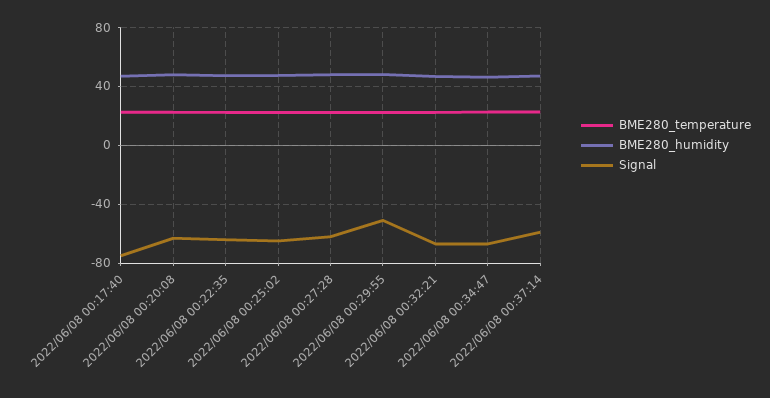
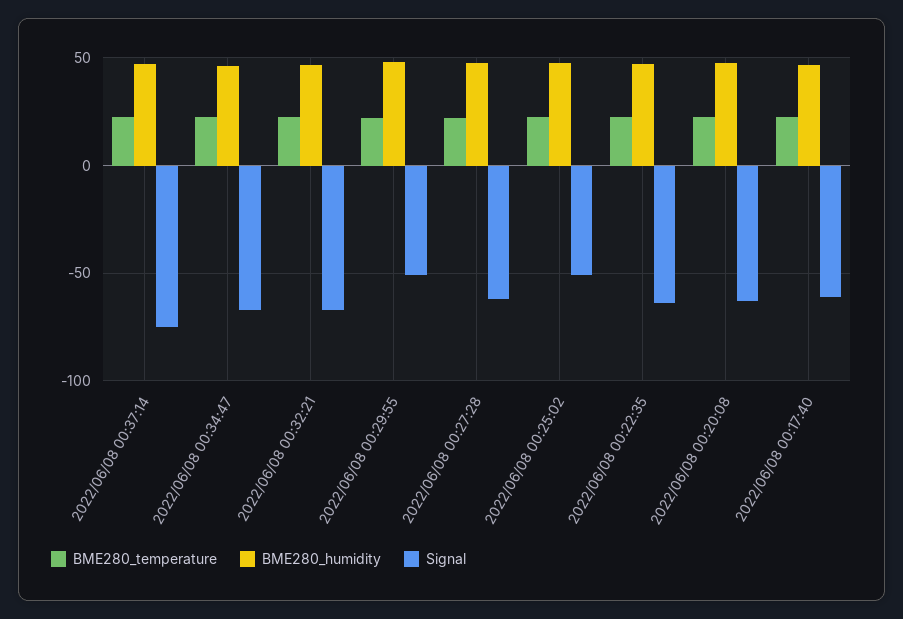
  {
    "BME280_temperature": {
      "2022/06/08 00:17:40": 25,
      "2022/06/08 00:20:08": 25,
      "2022/06/08 00:22:35": 20,
      "2022/06/08 00:25:02": 20,
      "2022/06/08 00:27:28": 20,
      "2022/06/08 00:29:55": 20,
      "2022/06/08 00:32:21": 20,
      "2022/06/08 00:34:47": 25,
      "2022/06/08 00:37:14": 25
    },
    "BME280_humidity": {
      "2022/06/08 00:17:40": 45,
      "2022/06/08 00:20:08": 50,
      "2022/06/08 00:22:35": 45,
      "2022/06/08 00:25:02": 45,
      "2022/06/08 00:27:28": 50,
      "2022/06/08 00:29:55": 50,
      "2022/06/08 00:32:21": 45,
      "2022/06/08 00:34:47": 45,
      "2022/06/08 00:37:14": 45
    },
    "Signal": {
-     "2022/06/08 00:17:40": -75,
+     "2022/06/08 00:17:40": -60,
      "2022/06/08 00:20:08": -65,
      "2022/06/08 00:22:35": -65,
-     "2022/06/08 00:25:02": -65,
+     "2022/06/08 00:25:02": -50,
      "2022/06/08 00:27:28": -60,
      "2022/06/08 00:29:55": -50,
      "2022/06/08 00:32:21": -65,
      "2022/06/08 00:34:47": -65,
-     "2022/06/08 00:37:14": -60
+     "2022/06/08 00:37:14": -75
    }
  }

